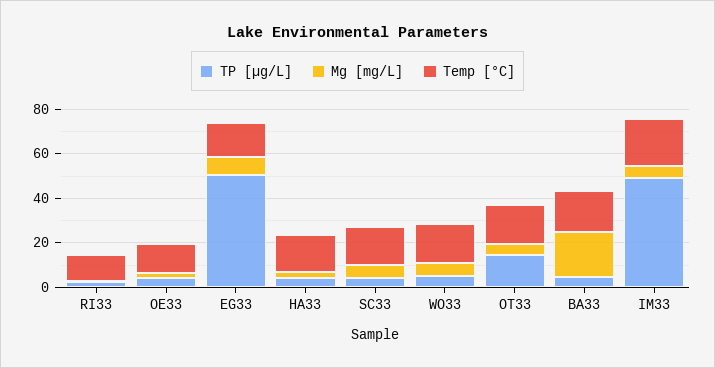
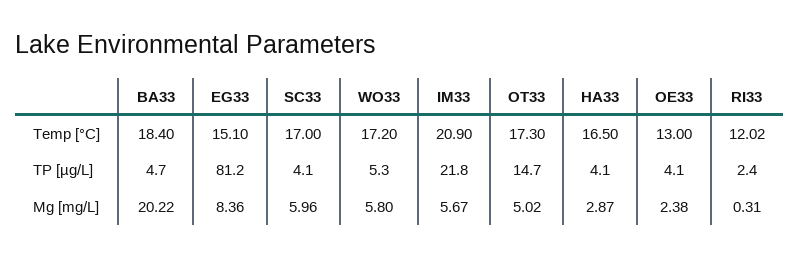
  {
    "TP [µg/L]": {
      "RI33": 2.4,
      "OE33": 4.1,
-     "EG33": 50,
+     "EG33": 81.2,
      "HA33": 4.1,
      "SC33": 4.1,
      "WO33": 5.3,
      "OT33": 14.7,
      "BA33": 4.7,
-     "IM33": 50
+     "IM33": 21.8
    },
    "Mg [mg/L]": {
      "RI33": 0.31,
      "OE33": 2.38,
      "EG33": 8.36,
      "HA33": 2.87,
      "SC33": 5.96,
      "WO33": 5.8,
      "OT33": 5.02,
      "BA33": 20.22,
      "IM33": 5.67
    },
    "Temp [°C]": {
      "RI33": 12.02,
      "OE33": 13,
      "EG33": 15.1,
      "HA33": 16.5,
      "SC33": 17,
      "WO33": 17.2,
      "OT33": 17.3,
      "BA33": 18.4,
      "IM33": 20.9
    }
  }

